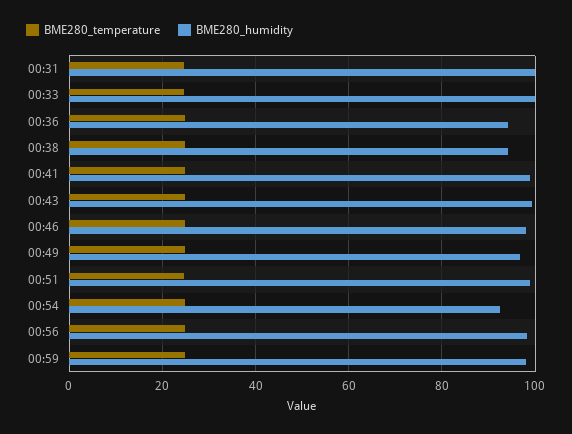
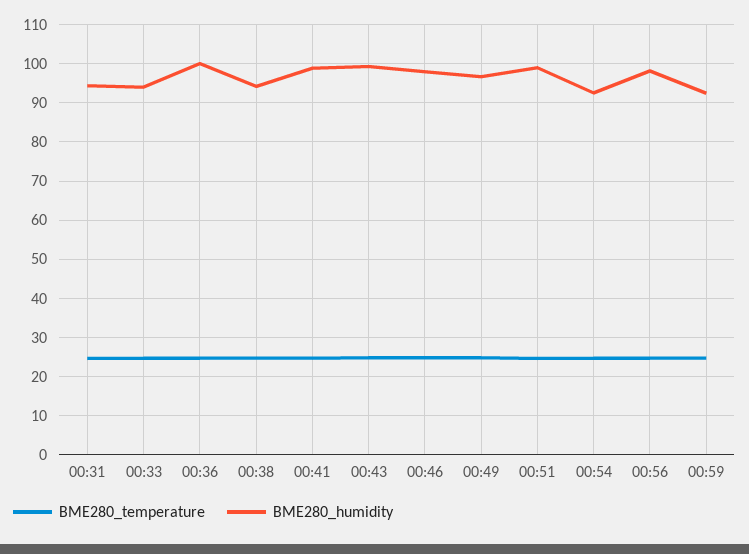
  {
    "BME280_temperature": {
      "00:31": 24,
      "00:33": 24,
      "00:36": 24,
      "00:38": 24,
      "00:41": 24,
      "00:43": 24,
      "00:46": 24,
      "00:49": 24,
      "00:51": 24,
      "00:54": 24,
      "00:56": 24,
      "00:59": 24
    },
    "BME280_humidity": {
-     "00:31": 100,
+     "00:31": 94,
-     "00:33": 100,
+     "00:33": 94,
-     "00:36": 94,
+     "00:36": 100,
      "00:38": 94,
      "00:41": 98,
      "00:43": 100,
      "00:46": 98,
      "00:49": 96,
      "00:51": 100,
      "00:54": 92,
      "00:56": 98,
-     "00:59": 98
+     "00:59": 92
    }
  }

